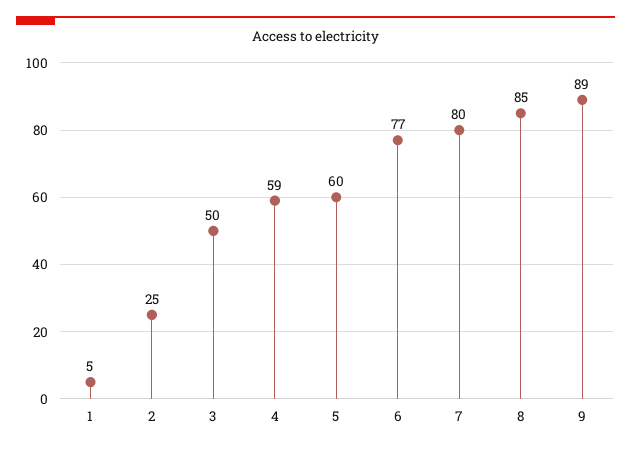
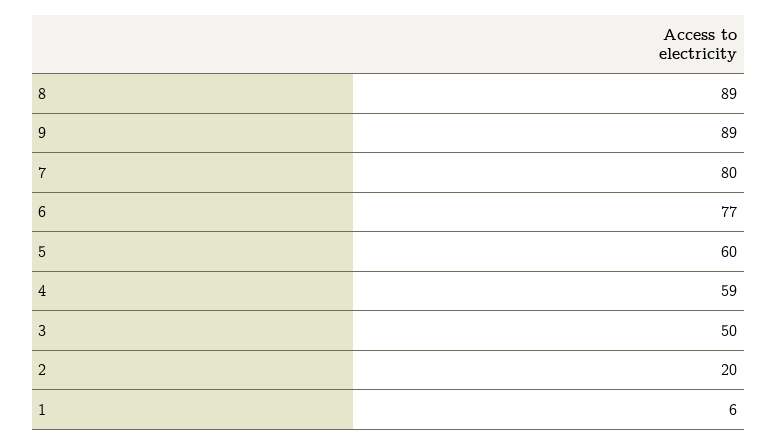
  {
-   "1": 5,
+   "1": 6,
-   "2": 25,
+   "2": 20,
    "3": 50,
    "4": 59,
    "5": 60,
    "6": 77,
    "7": 80,
-   "8": 85,
+   "8": 89,
    "9": 89
  }

